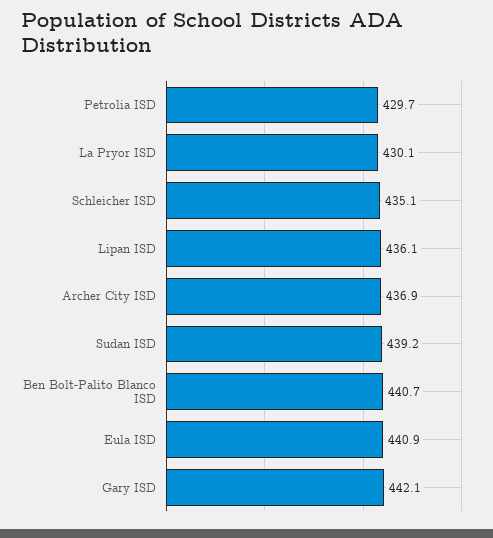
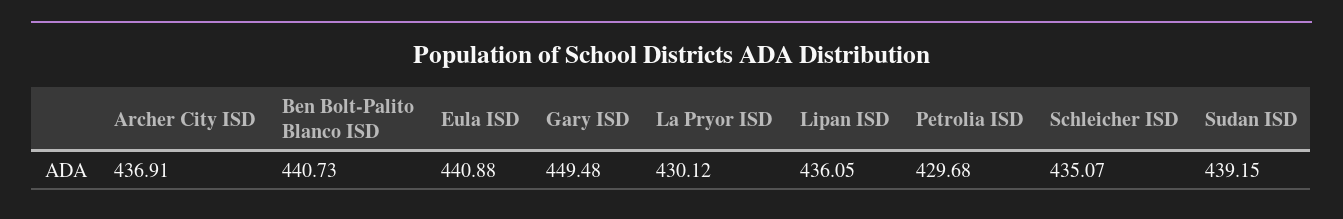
  {
    "Petrolia ISD": 429.68,
    "La Pryor ISD": 430.12,
    "Schleicher ISD": 435.07,
    "Lipan ISD": 436.05,
    "Archer City ISD": 436.91,
    "Sudan ISD": 439.15,
    "Ben Bolt-Palito Blanco ISD": 440.73,
    "Eula ISD": 440.88,
-   "Gary ISD": 442.1
+   "Gary ISD": 449.48
  }

